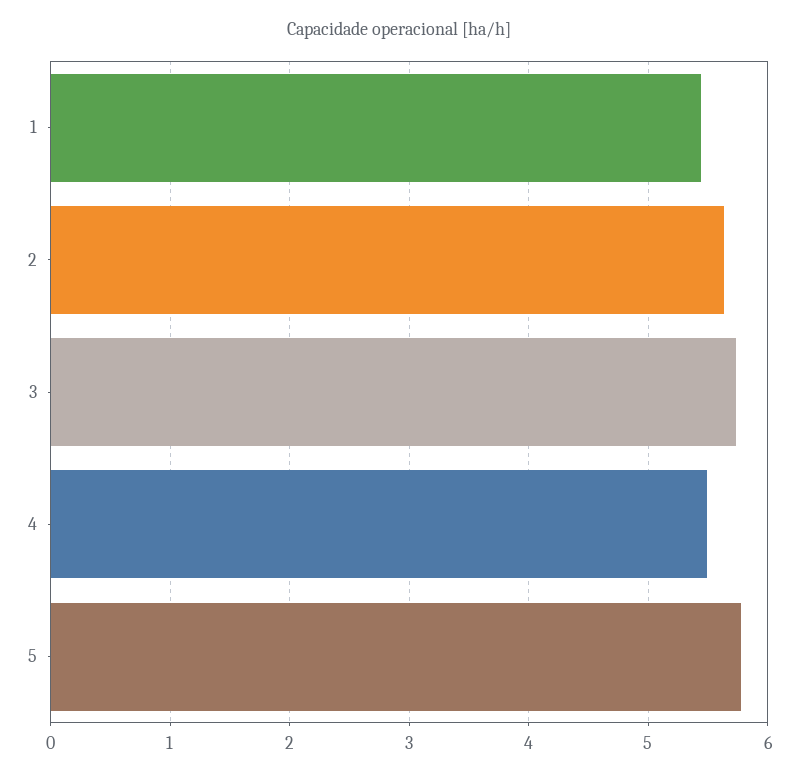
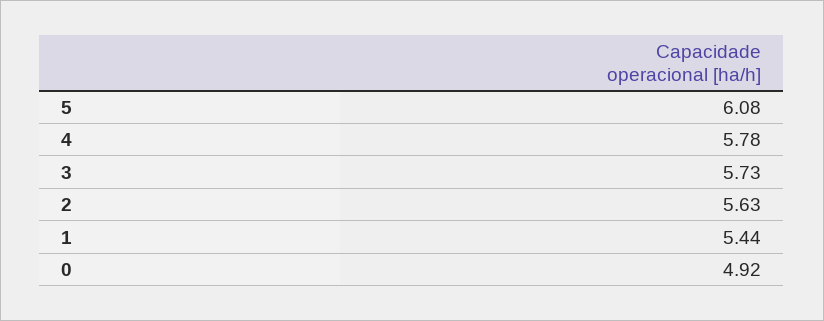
  {
    "1": 5.44,
    "2": 5.63,
    "3": 5.73,
-   "4": 5.5,
+   "4": 5.78,
-   "5": 5.8
+   "5": 6.08,
+   "0": 4.92
  }

